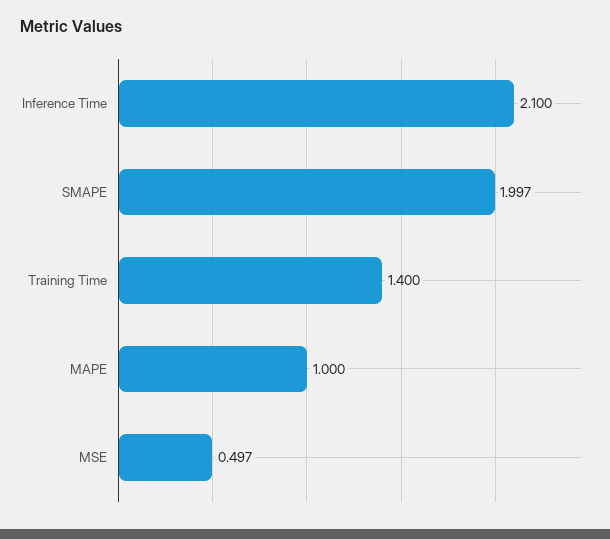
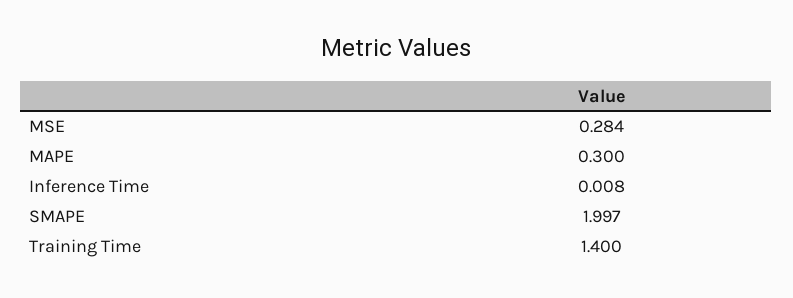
  {
-   "Inference Time": 2.1,
+   "Inference Time": 0.008,
    "SMAPE": 1.997,
    "Training Time": 1.4,
-   "MAPE": 1,
+   "MAPE": 0.3,
-   "MSE": 0.497
+   "MSE": 0.284
  }

